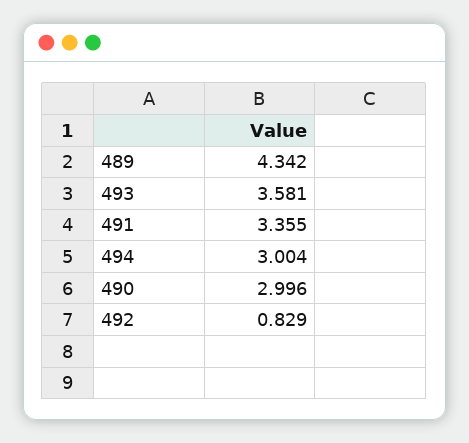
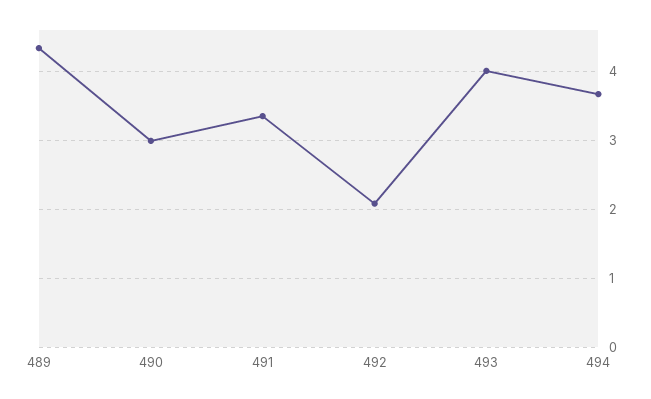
  {
    "489": 4.342,
-   "493": 3.581,
+   "493": 4,
    "491": 3.355,
-   "494": 3.004,
+   "494": 3.7,
    "490": 2.996,
-   "492": 0.829
+   "492": 2.1
  }

